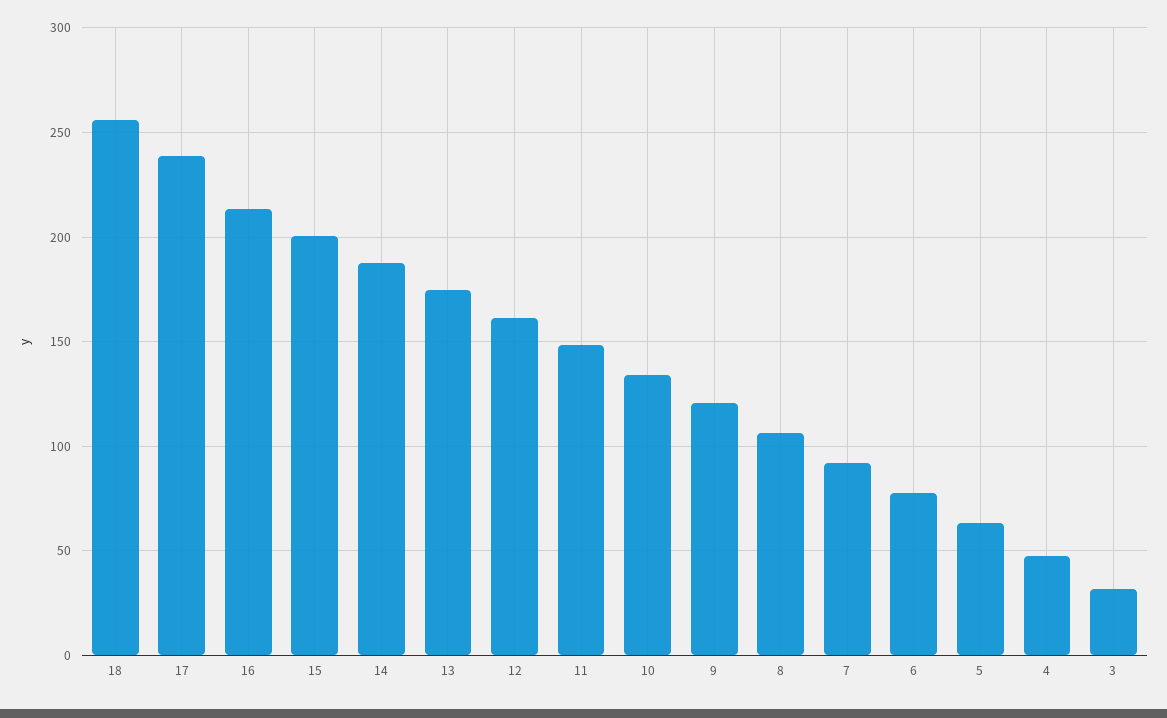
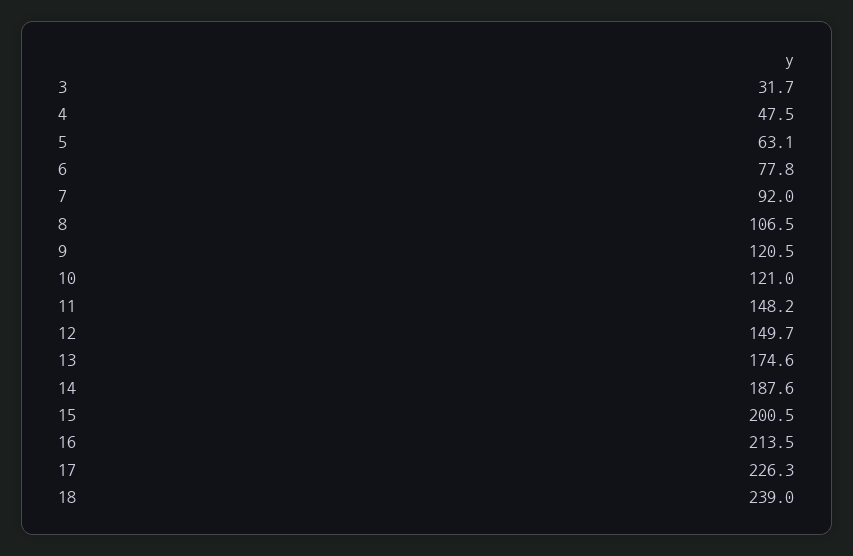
  {
-   "18": 255,
+   "18": 239,
-   "17": 240,
+   "17": 226.3,
    "16": 213.5,
    "15": 200.5,
    "14": 187.6,
    "13": 174.6,
-   "12": 160,
+   "12": 149.7,
    "11": 148.2,
-   "10": 135,
+   "10": 121,
    "9": 120.5,
    "8": 106.5,
    "7": 92,
    "6": 77.8,
    "5": 63.1,
    "4": 47.5,
    "3": 31.7
  }

